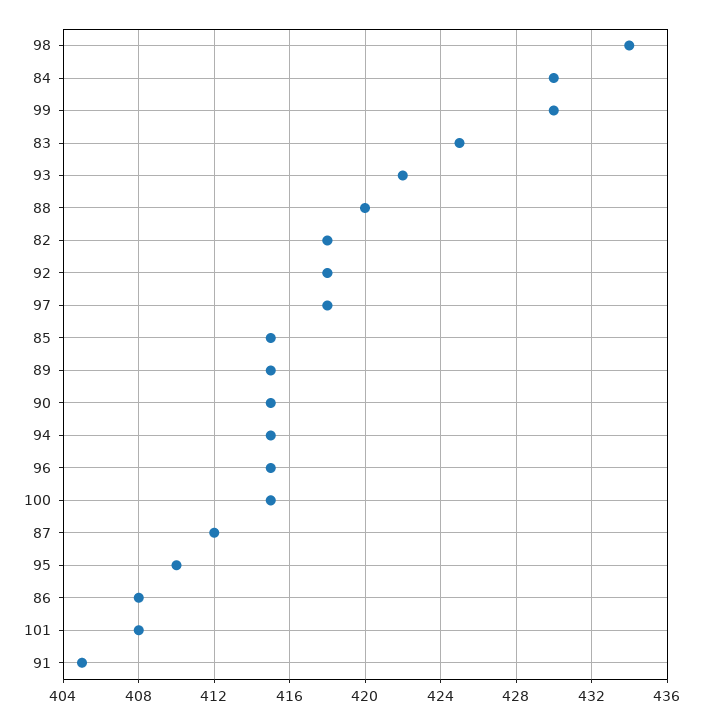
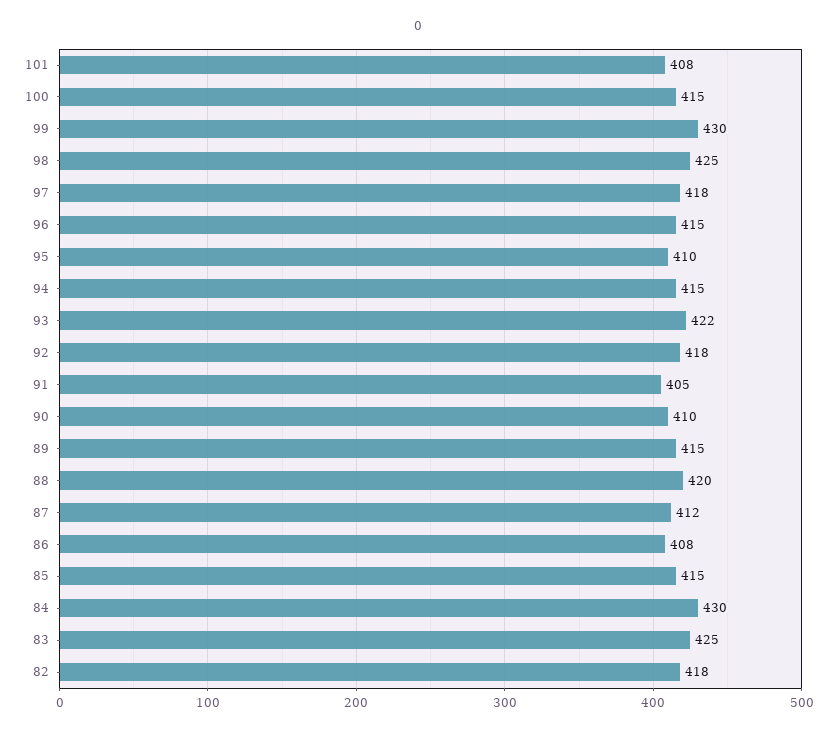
  {
-   "98": 434,
+   "98": 425,
    "84": 430,
    "99": 430,
    "83": 425,
    "93": 422,
    "88": 420,
    "82": 418,
    "92": 418,
    "97": 418,
    "85": 415,
    "89": 415,
-   "90": 415,
+   "90": 410,
    "94": 415,
    "96": 415,
    "100": 415,
    "87": 412,
    "95": 410,
    "86": 408,
    "101": 408,
    "91": 405
  }

